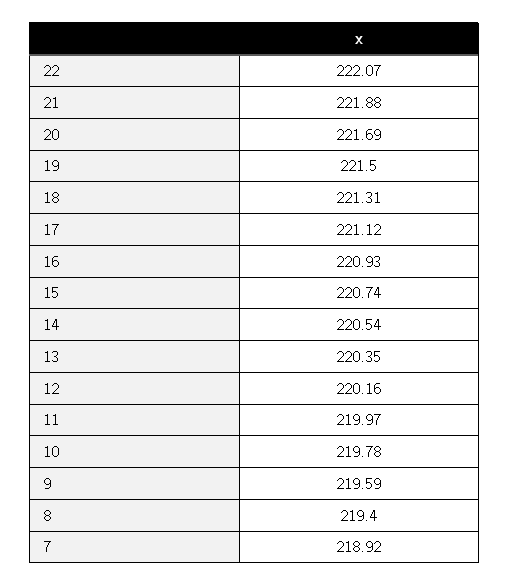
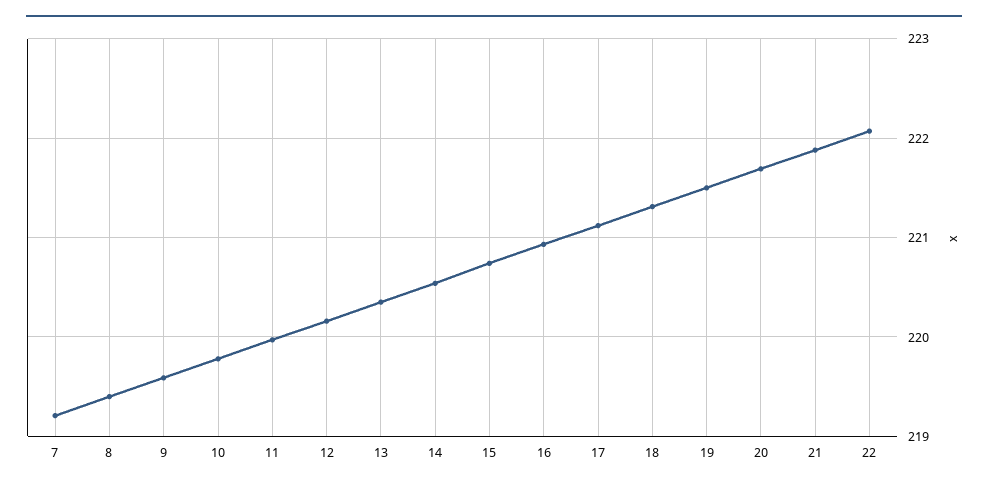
  {
    "22": 222.07,
    "21": 221.88,
    "20": 221.69,
    "19": 221.5,
    "18": 221.31,
    "17": 221.12,
    "16": 220.93,
    "15": 220.74,
    "14": 220.54,
    "13": 220.35,
    "12": 220.16,
    "11": 219.97,
    "10": 219.78,
    "9": 219.59,
    "8": 219.4,
-   "7": 218.92
+   "7": 219.2
  }

